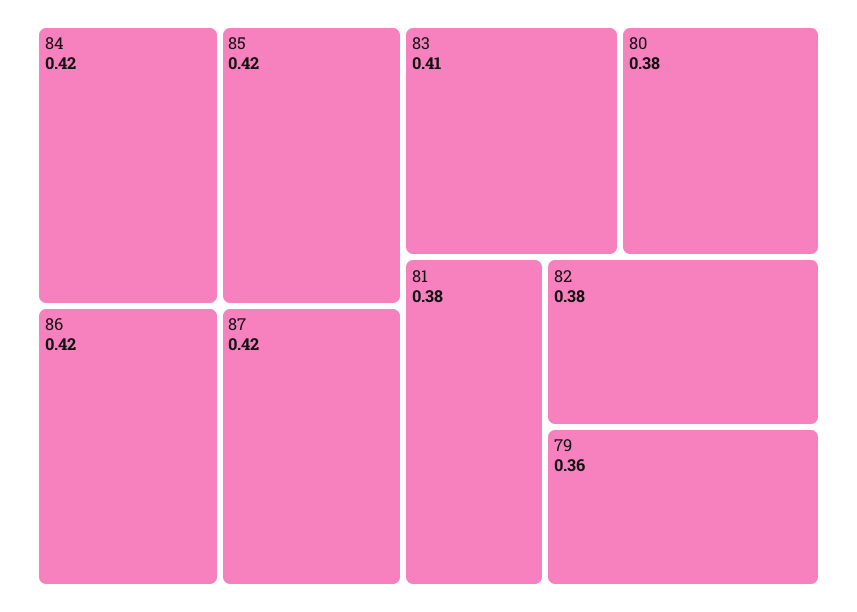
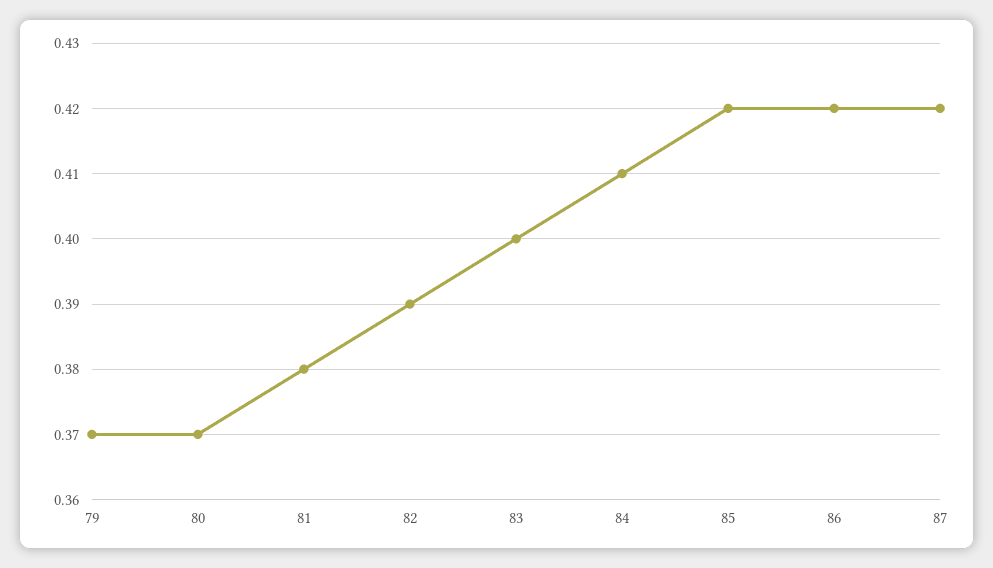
  {
-   "84": 0.42,
+   "84": 0.41,
    "85": 0.42,
    "86": 0.42,
    "87": 0.42,
-   "83": 0.41,
+   "83": 0.4,
-   "80": 0.38,
+   "80": 0.37,
    "81": 0.38,
-   "82": 0.38,
+   "82": 0.39,
-   "79": 0.36
+   "79": 0.37
  }

